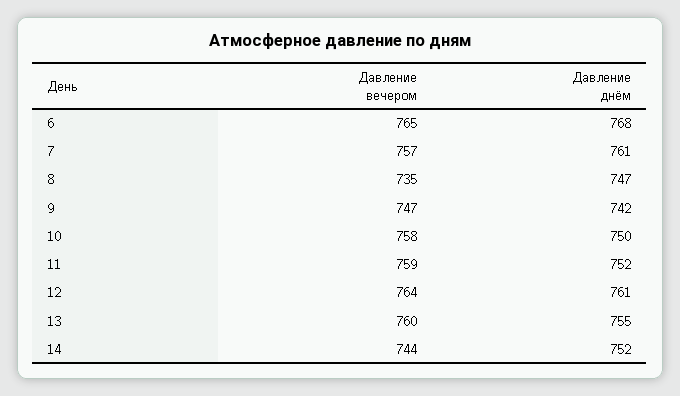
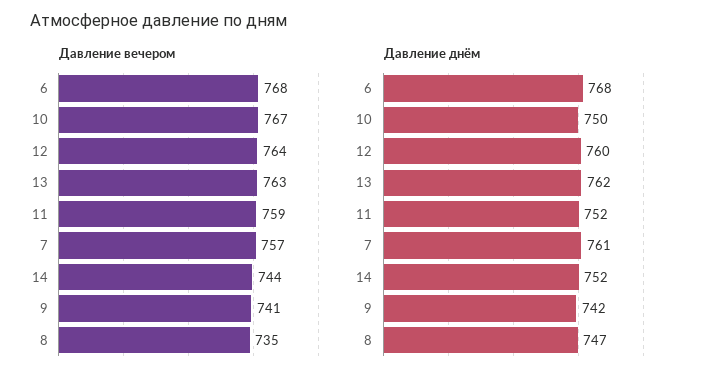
  {
    "Давление вечером": {
-     "6": 765,
+     "6": 768,
      "7": 757,
      "8": 735,
-     "9": 747,
+     "9": 741,
-     "10": 758,
+     "10": 767,
      "11": 759,
      "12": 764,
-     "13": 760,
+     "13": 763,
      "14": 744
    },
    "Давление днём": {
      "6": 768,
      "7": 761,
      "8": 747,
      "9": 742,
      "10": 750,
      "11": 752,
-     "12": 761,
+     "12": 760,
-     "13": 755,
+     "13": 762,
      "14": 752
    }
  }

